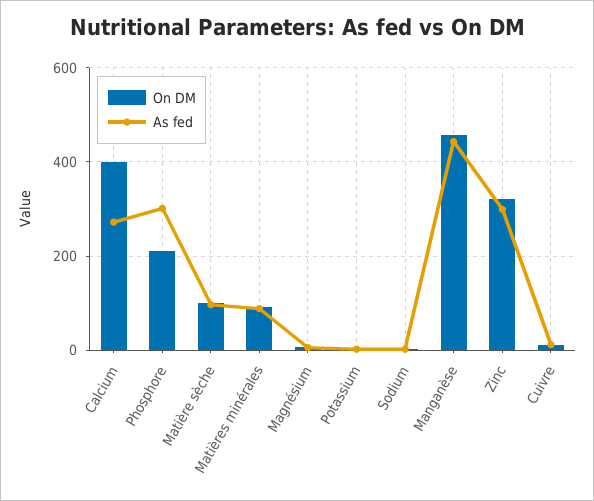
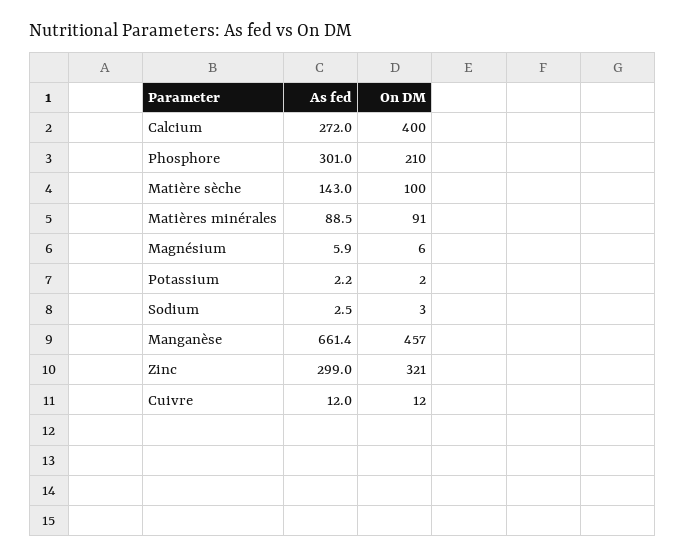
  {
    "On DM": {
      "Calcium": 400,
      "Phosphore": 210,
      "Matière sèche": 100,
      "Matières minérales": 91,
      "Magnésium": 6,
      "Potassium": 2,
      "Sodium": 3,
      "Manganèse": 457,
      "Zinc": 321,
      "Cuivre": 12
    },
    "As fed": {
      "Calcium": 272,
      "Phosphore": 301,
-     "Matière sèche": 100,
+     "Matière sèche": 143,
      "Matières minérales": 88.5,
      "Magnésium": 5.9,
      "Potassium": 2.2,
      "Sodium": 2.5,
-     "Manganèse": 440,
+     "Manganèse": 661.4,
      "Zinc": 299,
      "Cuivre": 12
    }
  }

